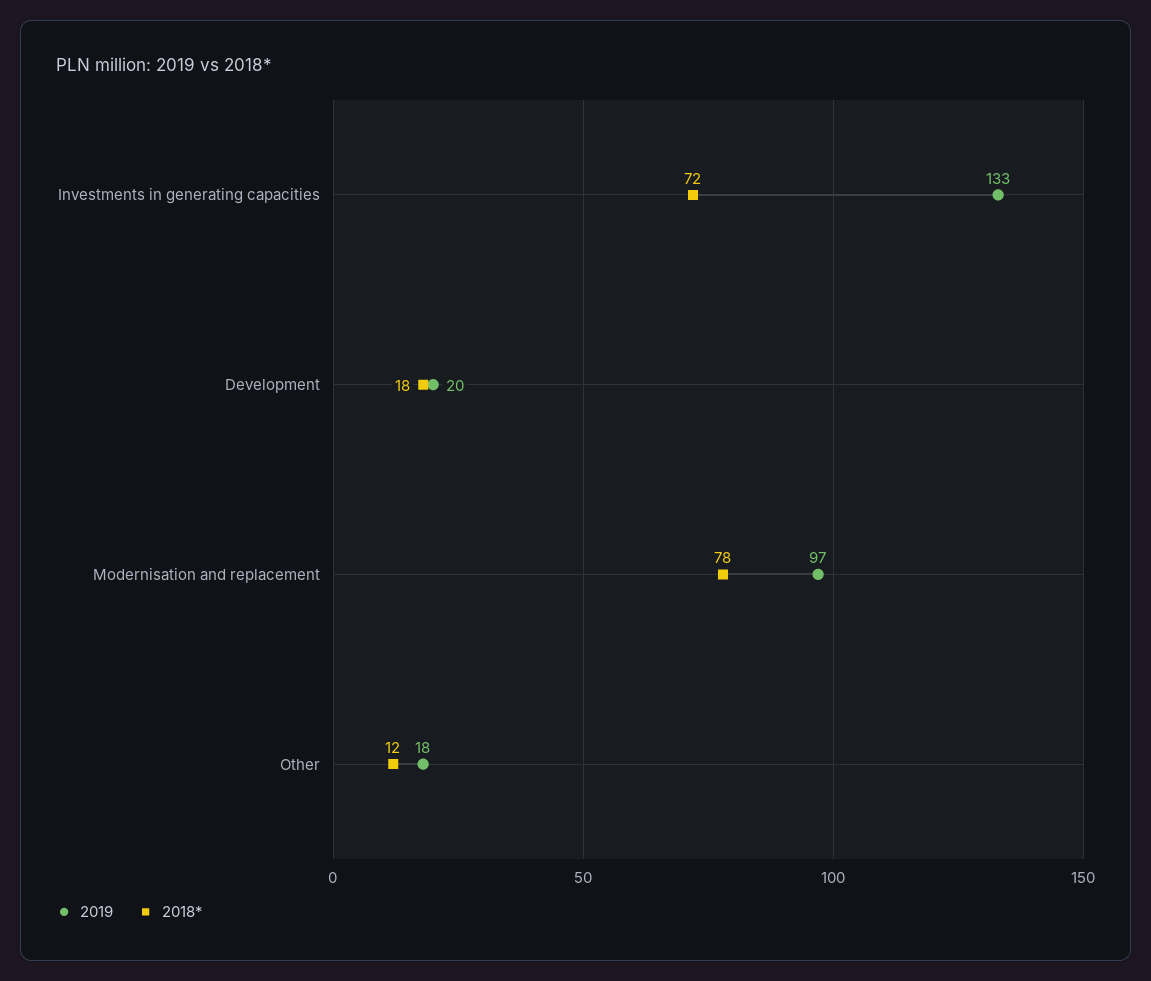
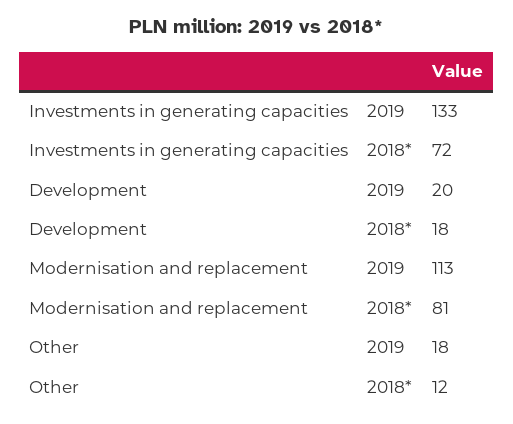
  {
    "2019": {
      "Investments in generating capacities": 133,
      "Development": 20,
-     "Modernisation and replacement": 97,
+     "Modernisation and replacement": 113,
      "Other": 18
    },
    "2018*": {
      "Investments in generating capacities": 72,
      "Development": 18,
-     "Modernisation and replacement": 78,
+     "Modernisation and replacement": 81,
      "Other": 12
    }
  }

